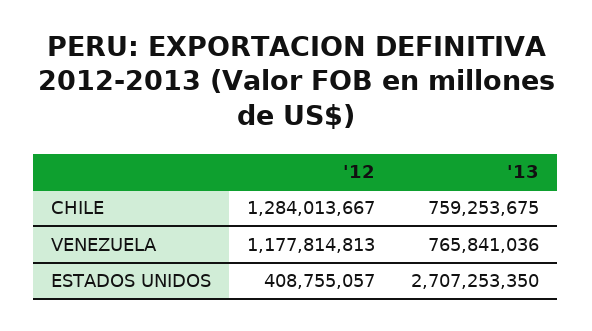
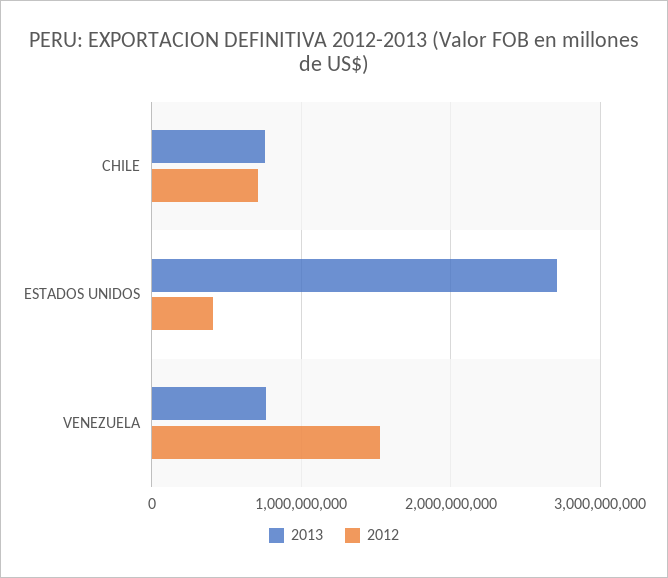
  {
    "'12": {
-     "CHILE": 1284013667,
+     "CHILE": 700000000,
-     "VENEZUELA": 1177814813,
+     "VENEZUELA": 1500000000,
      "ESTADOS UNIDOS": 408755057
    },
    "'13": {
      "CHILE": 759253675,
      "VENEZUELA": 765841036,
      "ESTADOS UNIDOS": 2707253350
    }
  }

